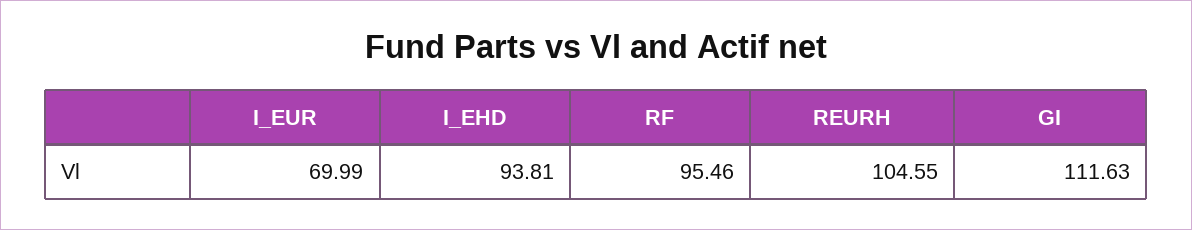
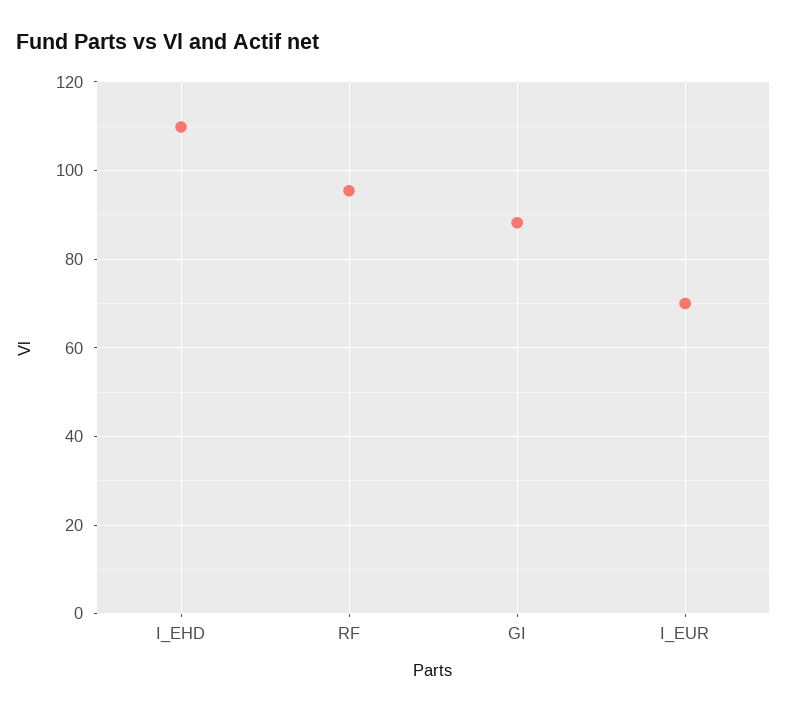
  {
    "I_EUR": 69.99,
-   "I_EHD": 93.81,
+   "I_EHD": 110,
    "RF": 95.46,
-   "REURH": 104.55,
-   "GI": 111.63
+   "GI": 88
  }

